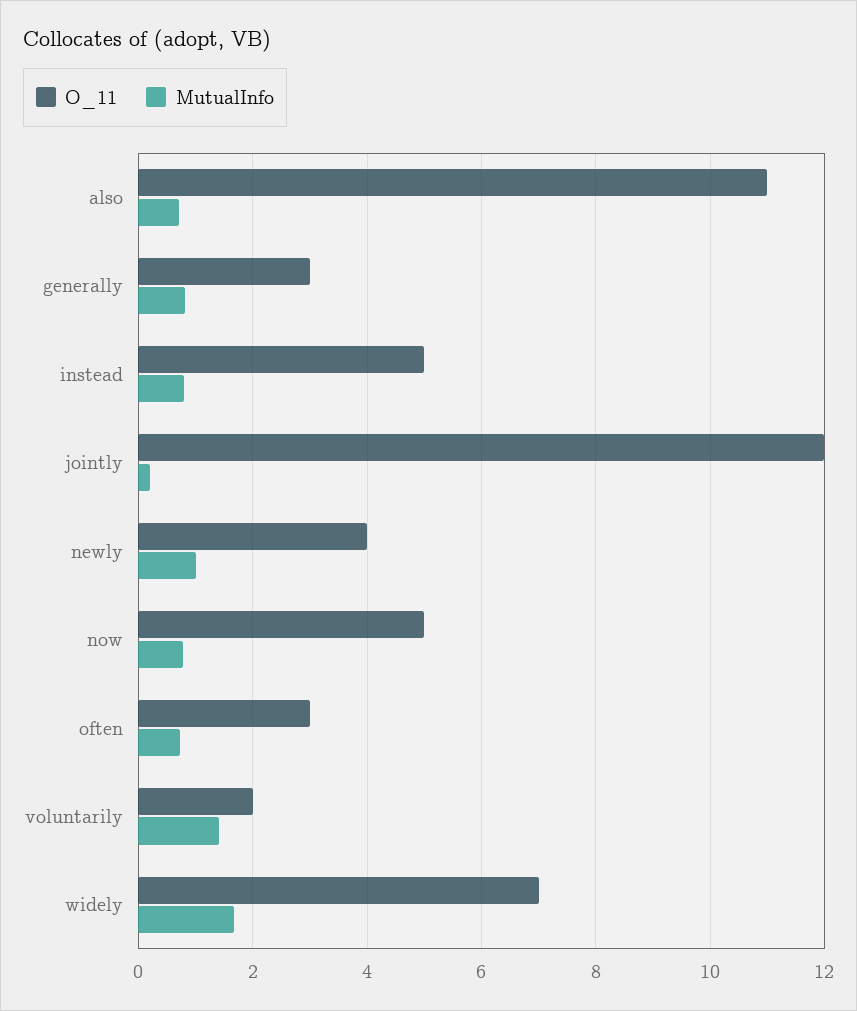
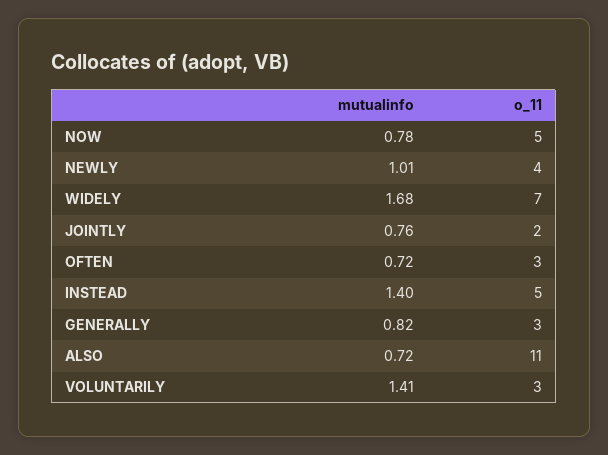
  {
    "O_11": {
      "also": 11,
      "generally": 3,
      "instead": 5,
-     "jointly": 12,
+     "jointly": 2,
      "newly": 4,
      "now": 5,
      "often": 3,
-     "voluntarily": 2,
+     "voluntarily": 3,
      "widely": 7
    },
    "MutualInfo": {
      "also": 0.72,
      "generally": 0.82,
-     "instead": 0.8,
+     "instead": 1.4,
-     "jointly": 0.2,
+     "jointly": 0.76,
      "newly": 1.01,
      "now": 0.78,
      "often": 0.72,
      "voluntarily": 1.41,
      "widely": 1.68
    }
  }

